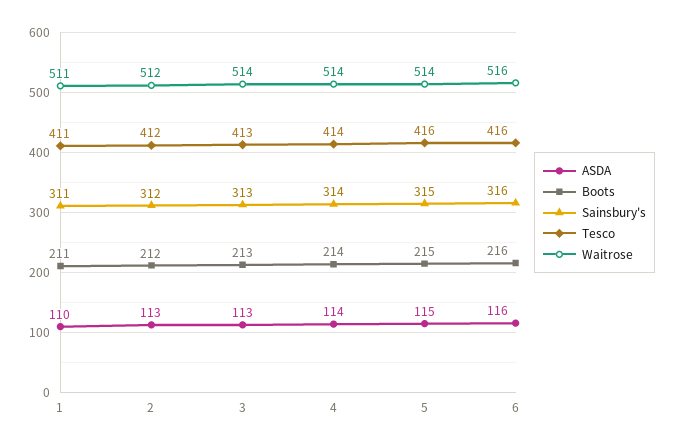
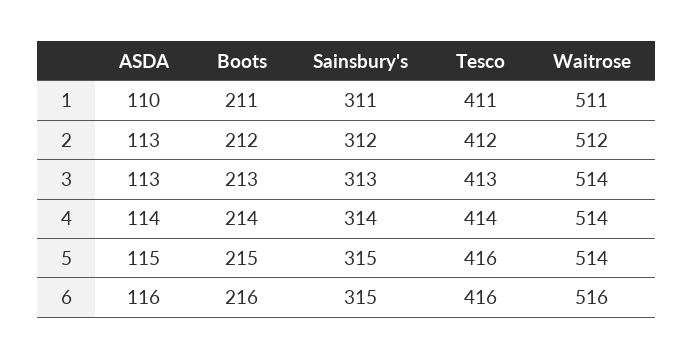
  {
    "ASDA": {
      "1": 110,
      "2": 113,
      "3": 113,
      "4": 114,
      "5": 115,
      "6": 116
    },
    "Boots": {
      "1": 211,
      "2": 212,
      "3": 213,
      "4": 214,
      "5": 215,
      "6": 216
    },
    "Sainsbury's": {
      "1": 311,
      "2": 312,
      "3": 313,
      "4": 314,
      "5": 315,
-     "6": 316
+     "6": 315
    },
    "Tesco": {
      "1": 411,
      "2": 412,
      "3": 413,
      "4": 414,
      "5": 416,
      "6": 416
    },
    "Waitrose": {
      "1": 511,
      "2": 512,
      "3": 514,
      "4": 514,
      "5": 514,
      "6": 516
    }
  }

